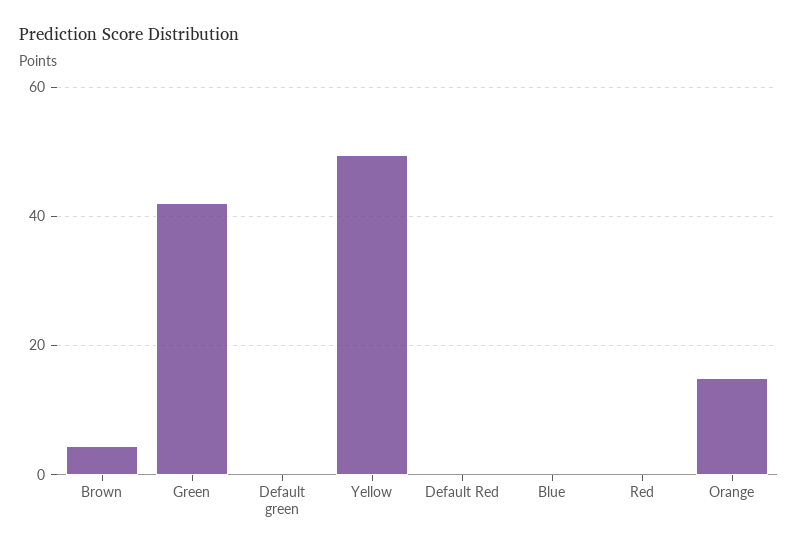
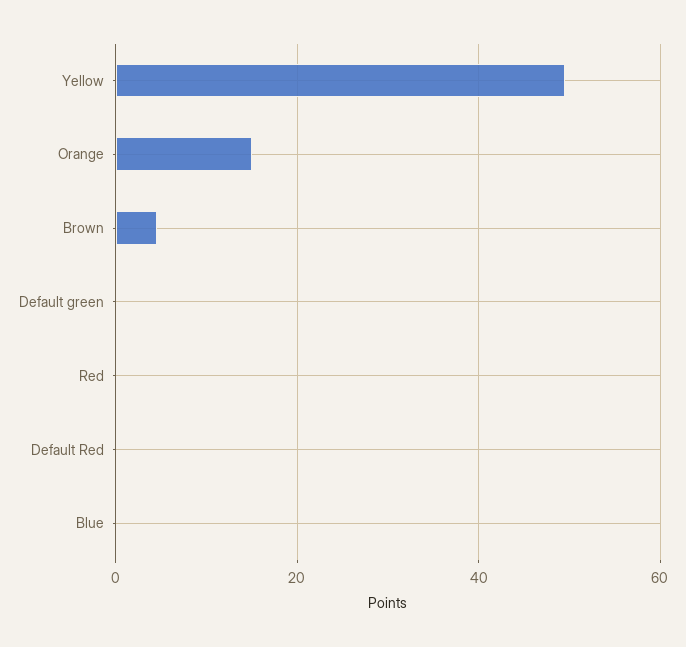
  {
    "Brown": 4,
-   "Green": 42,
    "Default green": 0,
    "Yellow": 50,
    "Default Red": 0,
    "Blue": 0,
    "Red": 0,
    "Orange": 16
  }

